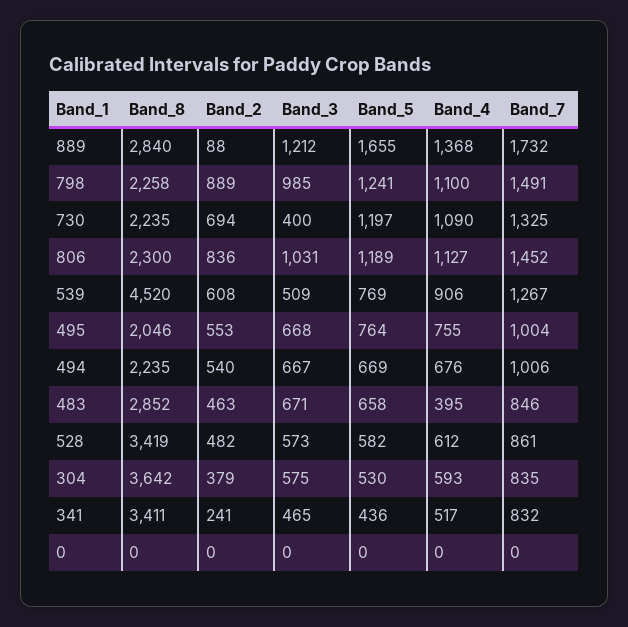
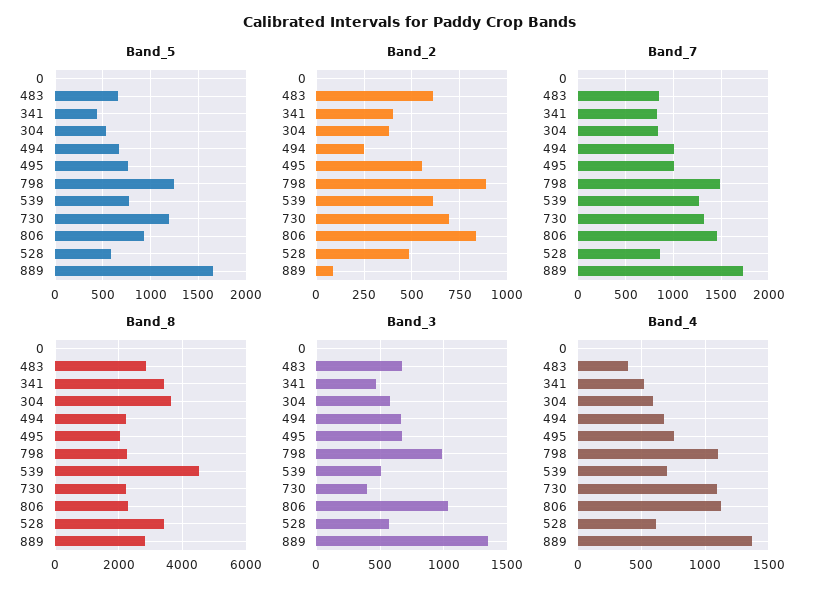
  {
    "Band_8": {
      "889": 2840,
      "798": 2258,
      "730": 2235,
      "806": 2300,
      "539": 4520,
      "495": 2046,
      "494": 2235,
      "483": 2852,
      "528": 3419,
      "304": 3642,
      "341": 3411,
      "0": 0
    },
    "Band_2": {
      "889": 88,
      "798": 889,
      "730": 694,
      "806": 836,
      "539": 608,
      "495": 553,
-     "494": 540,
+     "494": 250,
-     "483": 463,
+     "483": 600,
      "528": 482,
      "304": 379,
-     "341": 241,
+     "341": 400,
      "0": 0
    },
    "Band_3": {
-     "889": 1212,
+     "889": 1350,
      "798": 985,
      "730": 400,
      "806": 1031,
      "539": 509,
      "495": 668,
      "494": 667,
      "483": 671,
      "528": 573,
      "304": 575,
      "341": 465,
      "0": 0
    },
    "Band_5": {
      "889": 1655,
      "798": 1241,
      "730": 1197,
-     "806": 1189,
+     "806": 900,
      "539": 769,
      "495": 764,
      "494": 669,
      "483": 658,
      "528": 582,
      "304": 530,
      "341": 436,
      "0": 0
    },
    "Band_4": {
      "889": 1368,
      "798": 1100,
      "730": 1090,
      "806": 1127,
-     "539": 906,
+     "539": 700,
      "495": 755,
      "494": 676,
      "483": 395,
      "528": 612,
      "304": 593,
      "341": 517,
      "0": 0
    },
    "Band_7": {
      "889": 1732,
      "798": 1491,
      "730": 1325,
      "806": 1452,
      "539": 1267,
      "495": 1004,
      "494": 1006,
      "483": 846,
      "528": 861,
      "304": 835,
      "341": 832,
      "0": 0
    }
  }

